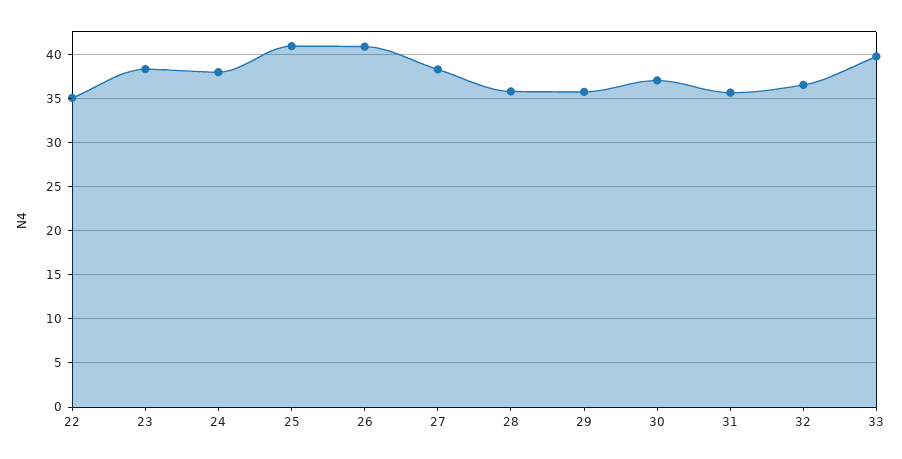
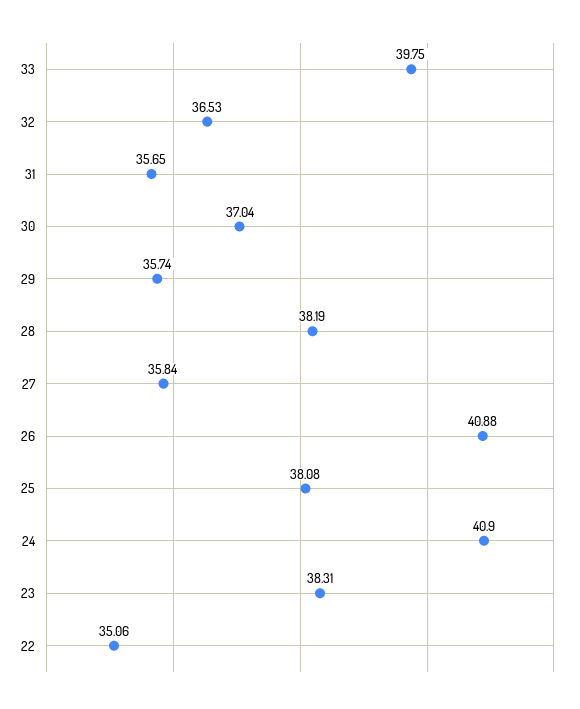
  {
    "22": 35.06,
    "23": 38.31,
-   "24": 38,
+   "24": 40.9,
-   "25": 41,
+   "25": 38.08,
    "26": 40.88,
-   "27": 38,
+   "27": 35.84,
-   "28": 36,
+   "28": 38.19,
    "29": 35.74,
    "30": 37.04,
    "31": 35.65,
    "32": 36.53,
    "33": 39.75
  }

